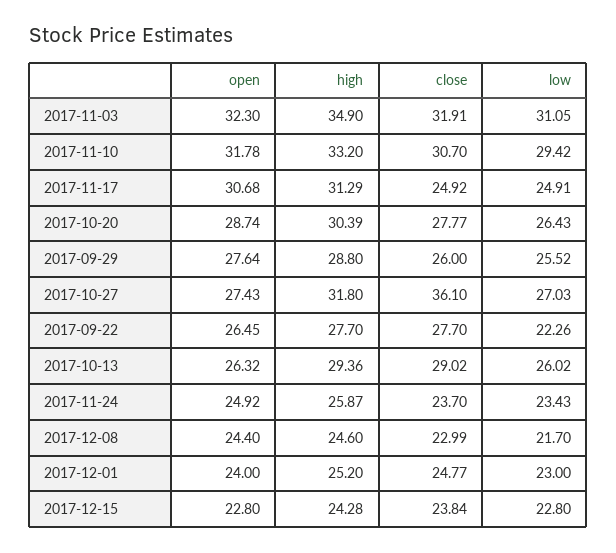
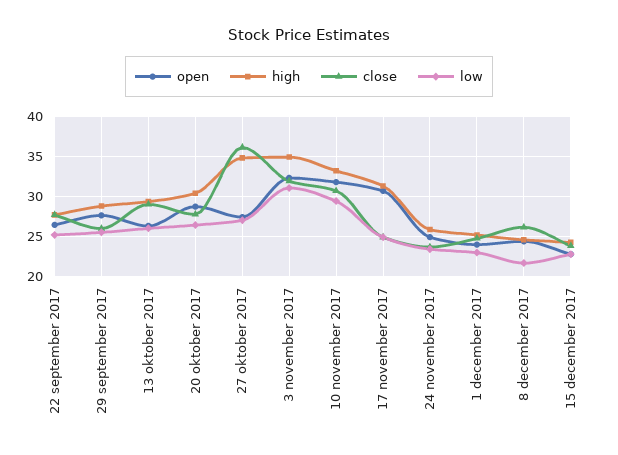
  {
    "open": {
      "2017-11-03": 32.3,
      "2017-11-10": 31.78,
      "2017-11-17": 30.68,
      "2017-10-20": 28.74,
      "2017-09-29": 27.64,
      "2017-10-27": 27.43,
      "2017-09-22": 26.45,
      "2017-10-13": 26.32,
      "2017-11-24": 24.92,
      "2017-12-08": 24.4,
      "2017-12-01": 24,
      "2017-12-15": 22.8
    },
    "high": {
      "2017-11-03": 34.9,
      "2017-11-10": 33.2,
      "2017-11-17": 31.29,
      "2017-10-20": 30.39,
      "2017-09-29": 28.8,
-     "2017-10-27": 31.8,
+     "2017-10-27": 35,
      "2017-09-22": 27.7,
      "2017-10-13": 29.36,
      "2017-11-24": 25.87,
      "2017-12-08": 24.6,
      "2017-12-01": 25.2,
      "2017-12-15": 24.28
    },
    "close": {
      "2017-11-03": 31.91,
      "2017-11-10": 30.7,
      "2017-11-17": 24.92,
      "2017-10-20": 27.77,
      "2017-09-29": 26,
      "2017-10-27": 36.1,
      "2017-09-22": 27.7,
      "2017-10-13": 29.02,
      "2017-11-24": 23.7,
-     "2017-12-08": 22.99,
+     "2017-12-08": 26,
      "2017-12-01": 24.77,
      "2017-12-15": 23.84
    },
    "low": {
      "2017-11-03": 31.05,
      "2017-11-10": 29.42,
      "2017-11-17": 24.91,
      "2017-10-20": 26.43,
      "2017-09-29": 25.52,
      "2017-10-27": 27.03,
-     "2017-09-22": 22.26,
+     "2017-09-22": 25,
      "2017-10-13": 26.02,
      "2017-11-24": 23.43,
      "2017-12-08": 21.7,
      "2017-12-01": 23,
      "2017-12-15": 22.8
    }
  }

